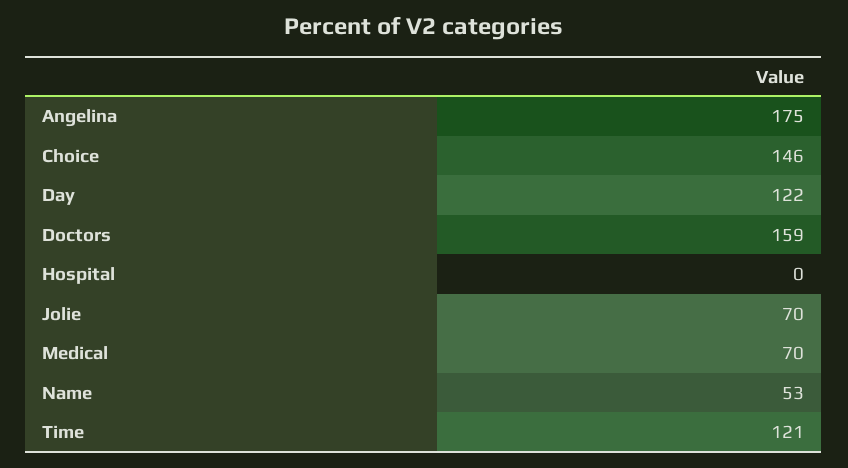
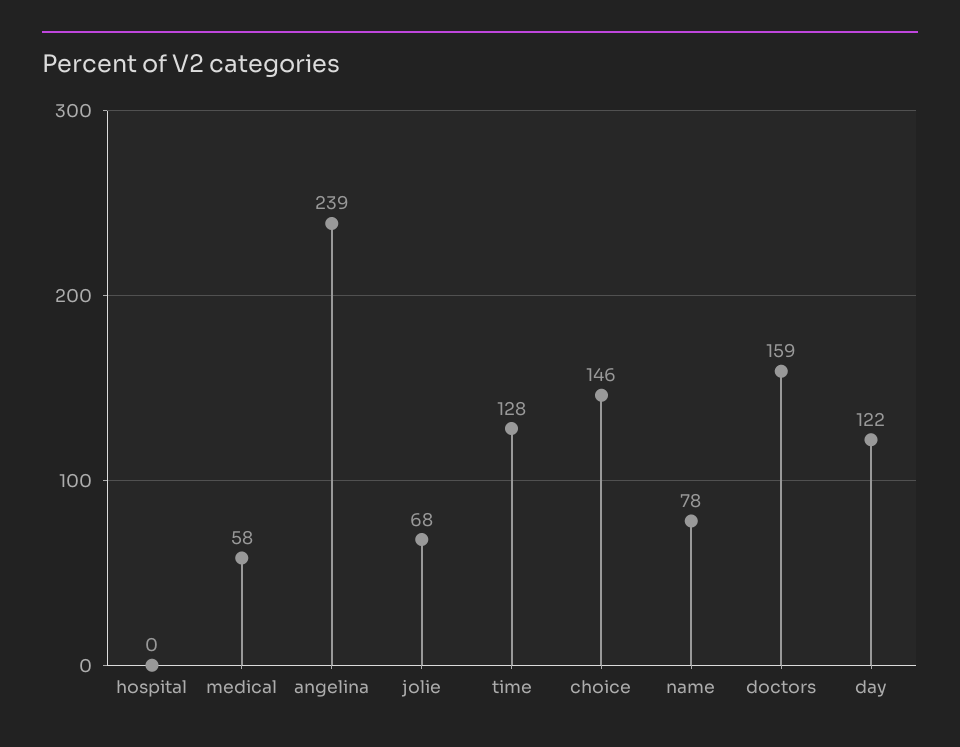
  {
-   "Angelina": 175,
+   "Angelina": 239,
    "Choice": 146,
    "Day": 122,
    "Doctors": 159,
    "Hospital": 0,
-   "Jolie": 70,
+   "Jolie": 68,
-   "Medical": 70,
+   "Medical": 58,
-   "Name": 53,
+   "Name": 78,
-   "Time": 121
+   "Time": 128
  }

